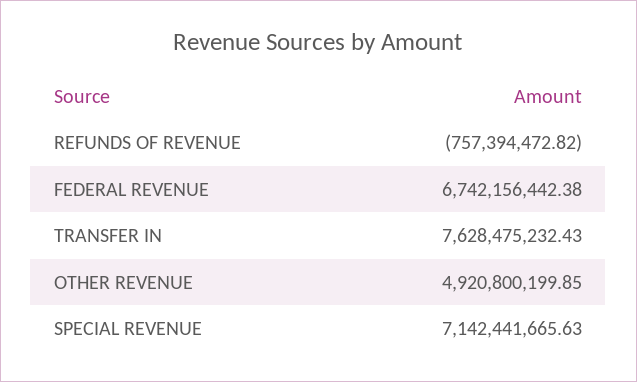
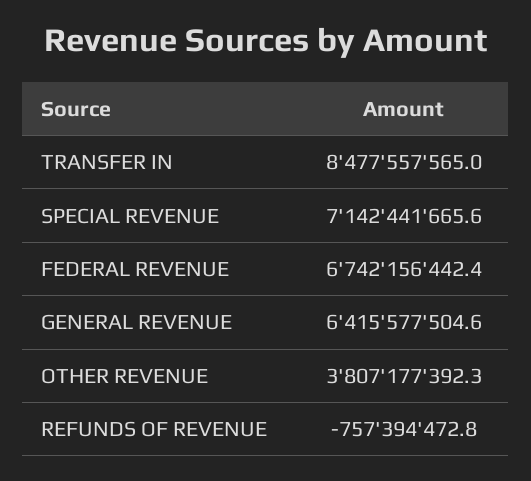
  {
    "REFUNDS OF REVENUE": -757394472.82,
    "FEDERAL REVENUE": 6742156442.38,
-   "TRANSFER IN": 7628475232.43,
+   "TRANSFER IN": 8477557565,
-   "OTHER REVENUE": 4920800199.85,
+   "OTHER REVENUE": 3807177392.3,
-   "SPECIAL REVENUE": 7142441665.63
+   "SPECIAL REVENUE": 7142441665.63,
+   "GENERAL REVENUE": 6415577504.6
  }

